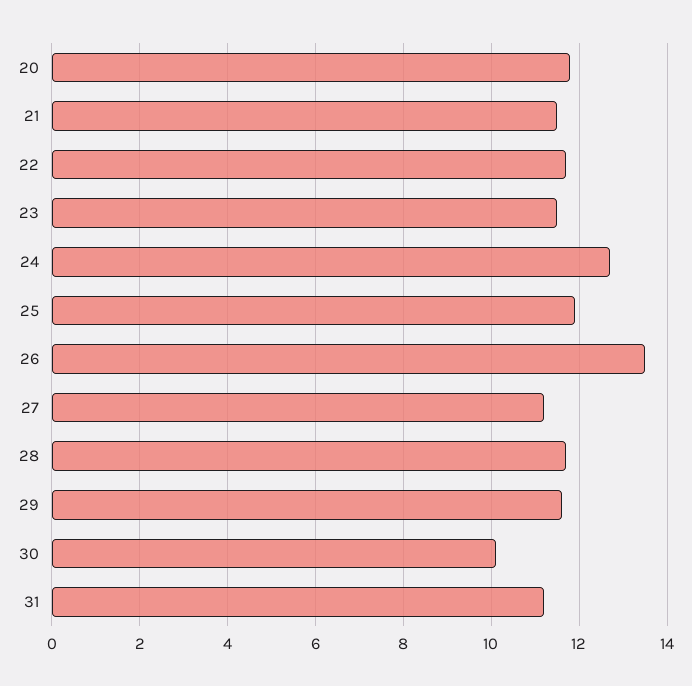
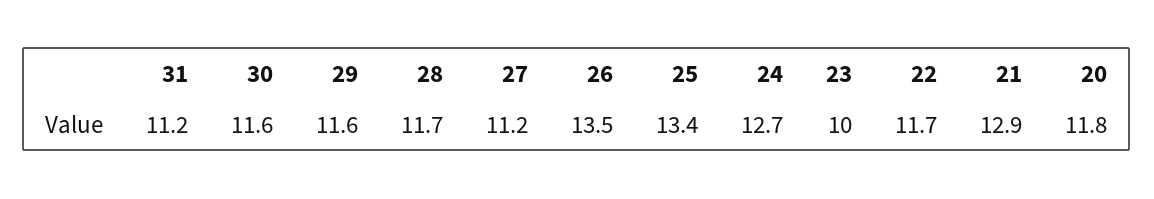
  {
    "20": 11.8,
-   "21": 11.5,
+   "21": 12.9,
    "22": 11.7,
-   "23": 11.5,
+   "23": 10,
    "24": 12.7,
-   "25": 12,
+   "25": 13.4,
    "26": 13.5,
    "27": 11.2,
    "28": 11.7,
    "29": 11.6,
-   "30": 10,
+   "30": 11.6,
    "31": 11.2
  }

